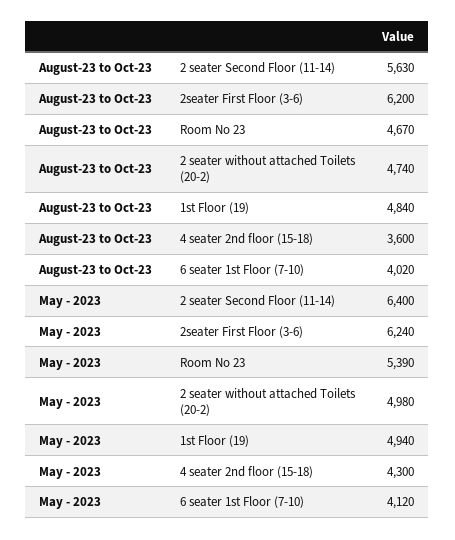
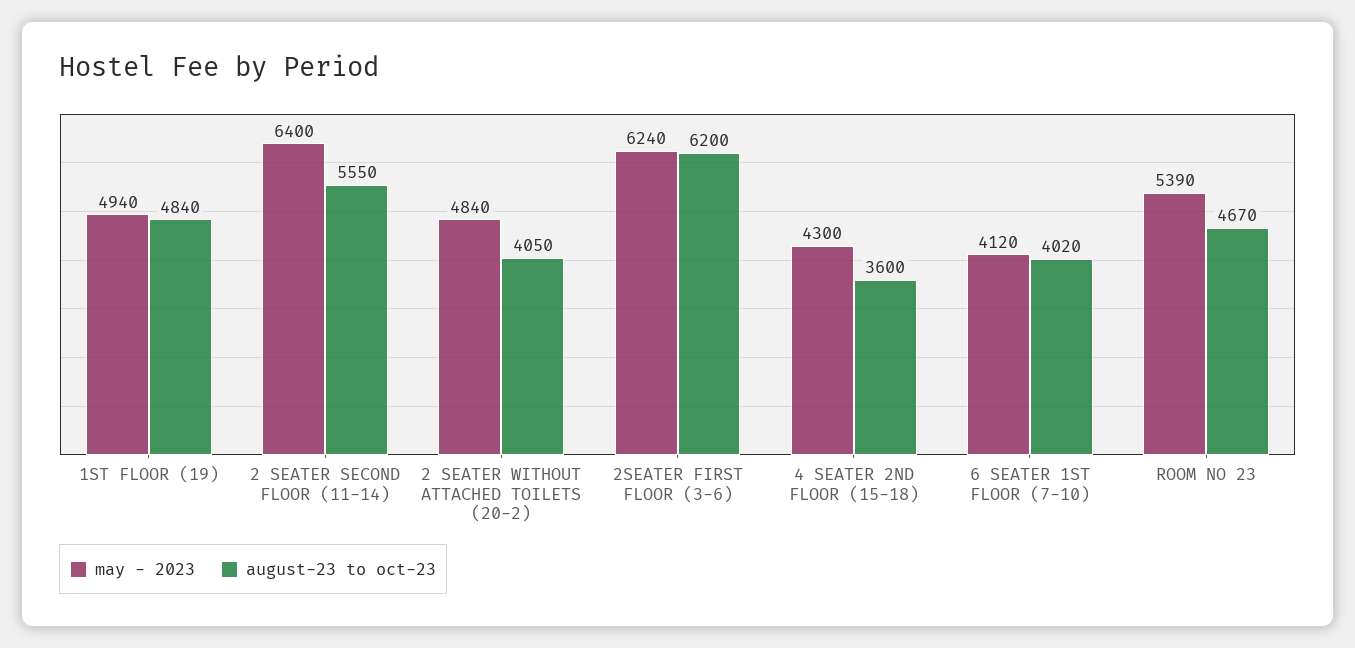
  {
    "August-23 to Oct-23": {
-     "2 seater Second Floor (11-14)": 5630,
+     "2 seater Second Floor (11-14)": 5550,
      "2seater First Floor (3-6)": 6200,
      "Room No 23": 4670,
-     "2 seater without attached Toilets (20-2)": 4740,
+     "2 seater without attached Toilets (20-2)": 4050,
      "1st Floor (19)": 4840,
      "4 seater 2nd floor (15-18)": 3600,
      "6 seater 1st Floor (7-10)": 4020
    },
    "May - 2023": {
      "2 seater Second Floor (11-14)": 6400,
      "2seater First Floor (3-6)": 6240,
      "Room No 23": 5390,
-     "2 seater without attached Toilets (20-2)": 4980,
+     "2 seater without attached Toilets (20-2)": 4840,
      "1st Floor (19)": 4940,
      "4 seater 2nd floor (15-18)": 4300,
      "6 seater 1st Floor (7-10)": 4120
    }
  }

